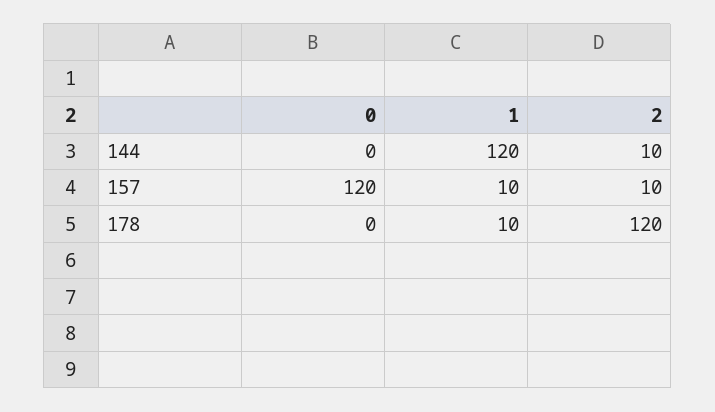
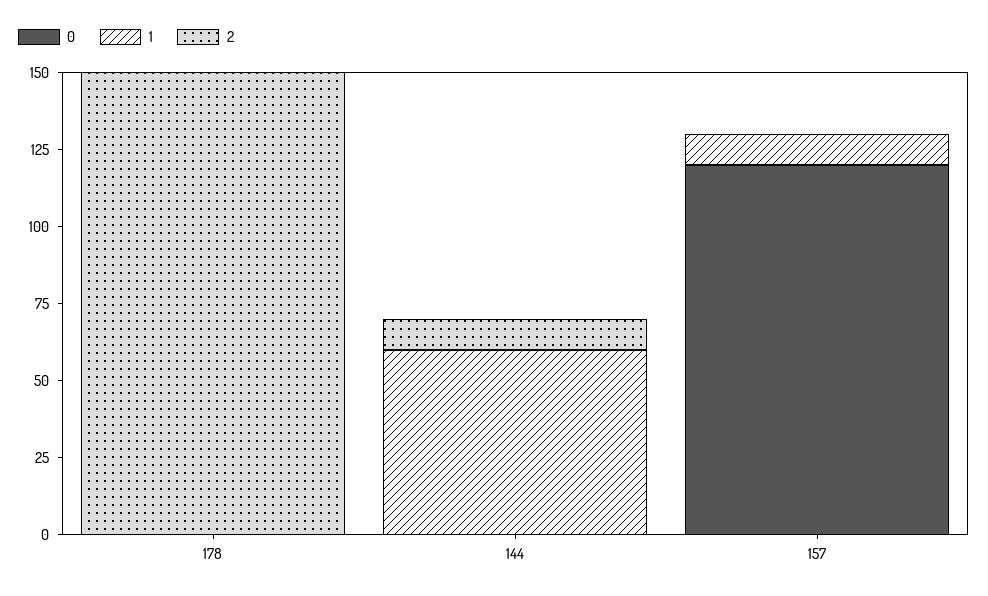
  {
    "0": {
      "144": 0,
      "157": 120,
      "178": 0
    },
    "1": {
-     "144": 120,
+     "144": 60,
      "157": 10,
-     "178": 10
+     "178": 0
    },
    "2": {
      "144": 10,
-     "157": 10,
+     "157": 0,
-     "178": 120
+     "178": 150
    }
  }

